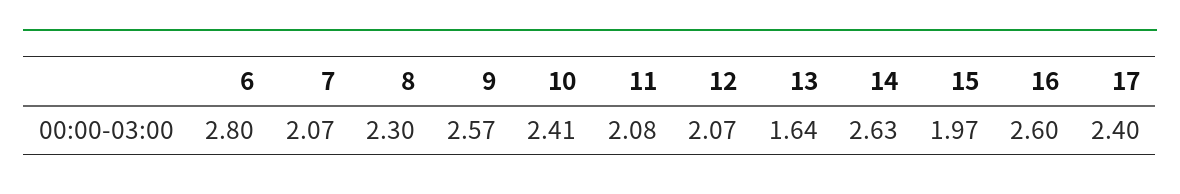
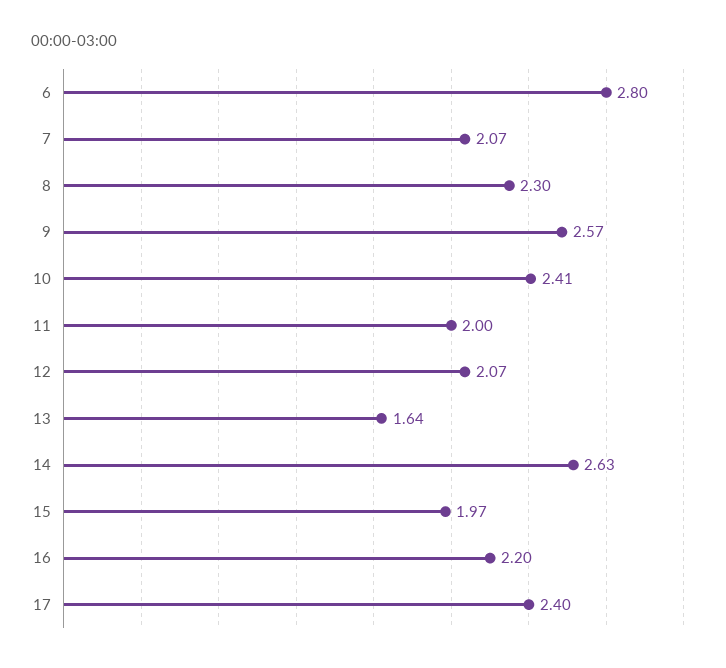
  {
    "6": 2.8,
    "7": 2.07,
    "8": 2.3,
    "9": 2.57,
    "10": 2.41,
-   "11": 2.08,
+   "11": 2,
    "12": 2.07,
    "13": 1.64,
    "14": 2.63,
    "15": 1.97,
-   "16": 2.6,
+   "16": 2.2,
    "17": 2.4
  }

